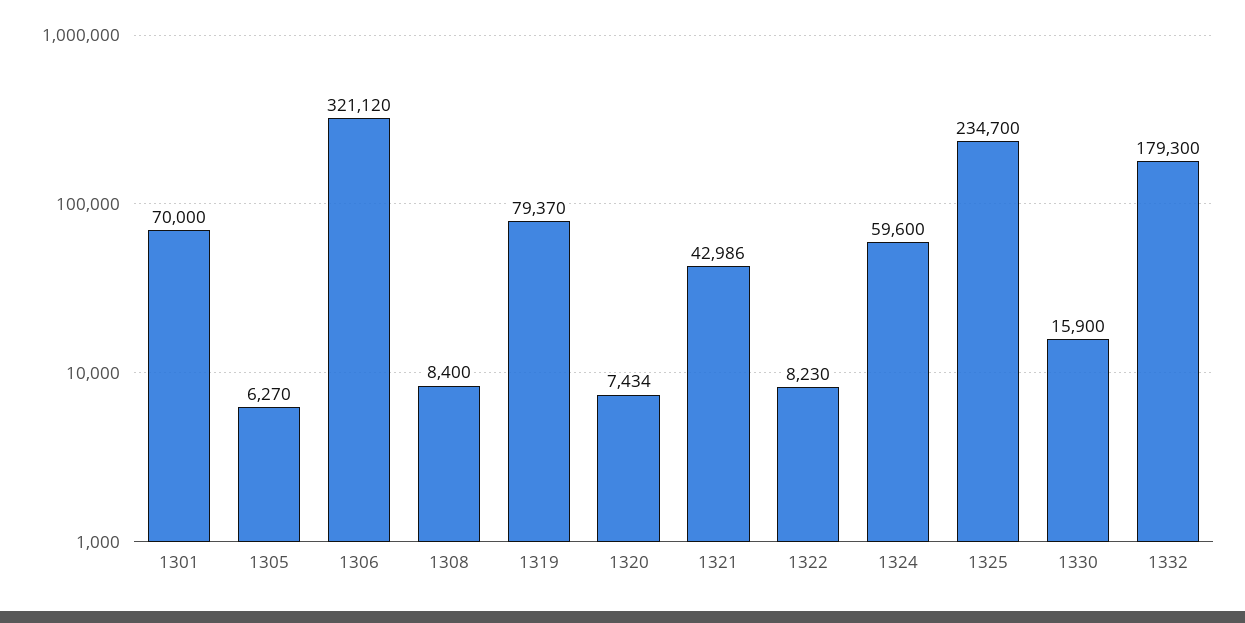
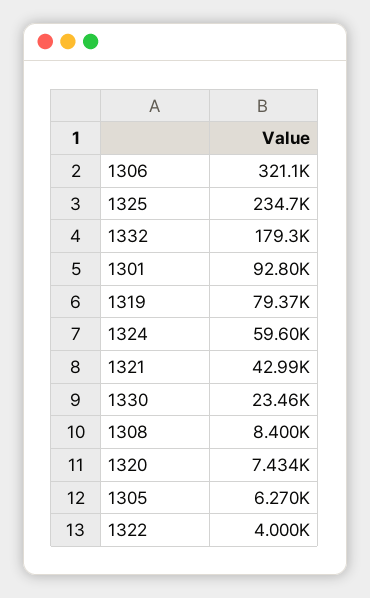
  {
-   "1301": 70000,
+   "1301": 92800,
    "1305": 6270,
    "1306": 321120,
    "1308": 8400,
    "1319": 79370,
    "1320": 7434,
    "1321": 42986,
-   "1322": 8230,
+   "1322": 4000,
    "1324": 59600,
    "1325": 234700,
-   "1330": 15900,
+   "1330": 23460,
    "1332": 179300
  }

